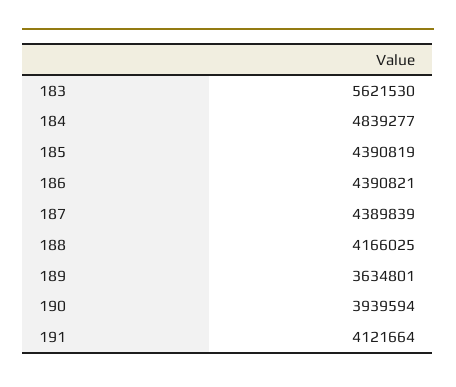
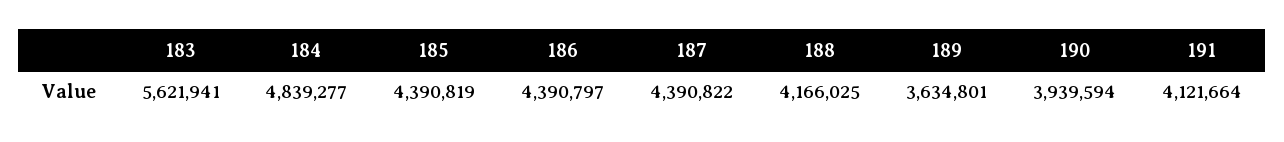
  {
-   "183": 5621530,
+   "183": 5621941,
    "184": 4839277,
    "185": 4390819,
-   "186": 4390821,
+   "186": 4390797,
-   "187": 4389839,
+   "187": 4390822,
    "188": 4166025,
    "189": 3634801,
    "190": 3939594,
    "191": 4121664
  }

